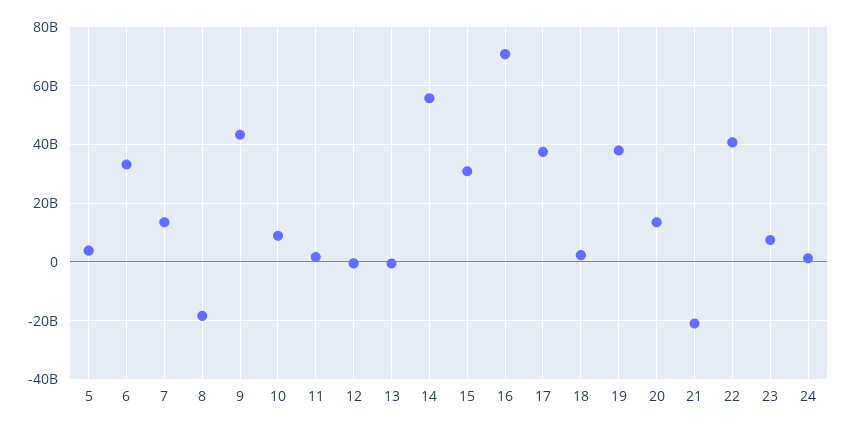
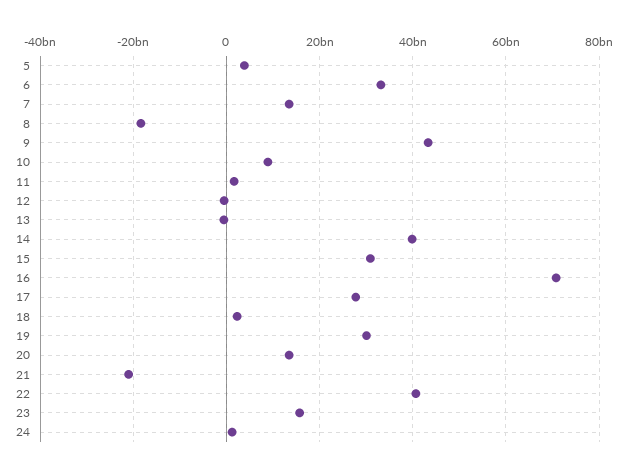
  {
    "5": 4000000000,
    "6": 34000000000,
    "7": 14000000000,
    "8": -18000000000,
    "9": 44000000000,
    "10": 8000000000,
    "11": 2000000000,
    "12": 0,
    "13": 0,
-   "14": 55000000000,
+   "14": 40000000000,
    "15": 30000000000,
    "16": 70000000000,
-   "17": 37500000000,
+   "17": 28000000000,
    "18": 2000000000,
-   "19": 37500000000,
+   "19": 30000000000,
    "20": 14000000000,
    "21": -20000000000,
    "22": 40000000000,
-   "23": 7500000000,
+   "23": 16000000000,
    "24": 2000000000
  }

